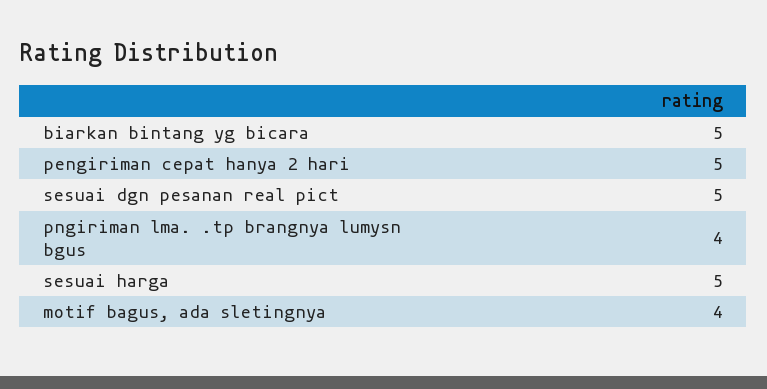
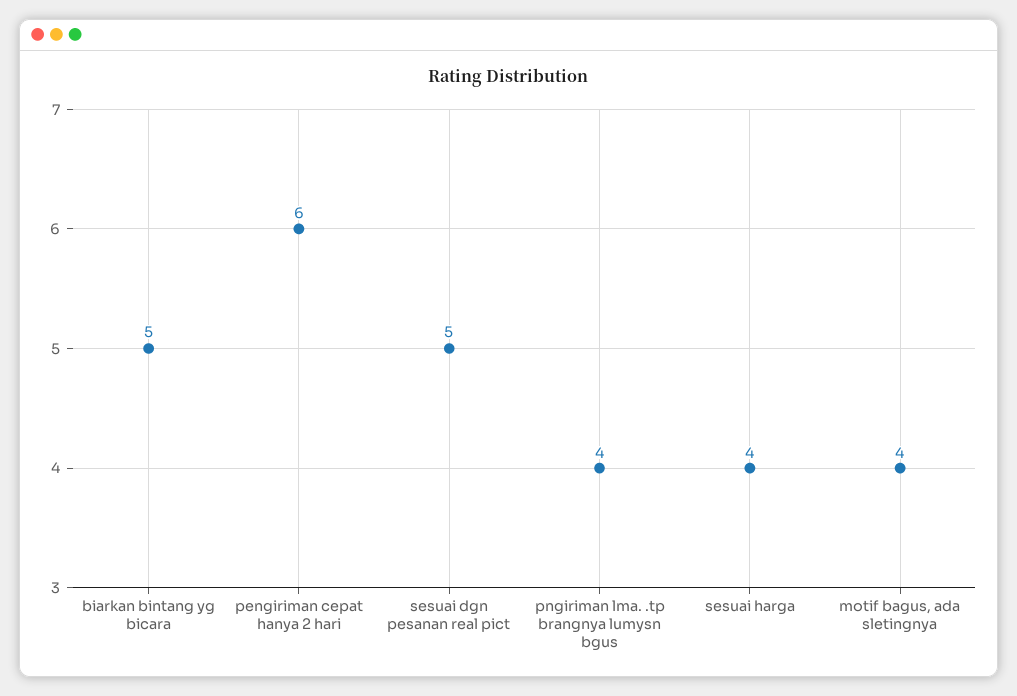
  {
    "biarkan bintang yg bicara": 5,
-   "pengiriman cepat hanya 2 hari": 5,
+   "pengiriman cepat hanya 2 hari": 6,
    "sesuai dgn pesanan real pict": 5,
    "pngiriman lma. .tp brangnya lumysn bgus": 4,
-   "sesuai harga": 5,
+   "sesuai harga": 4,
    "motif bagus, ada sletingnya": 4
  }

